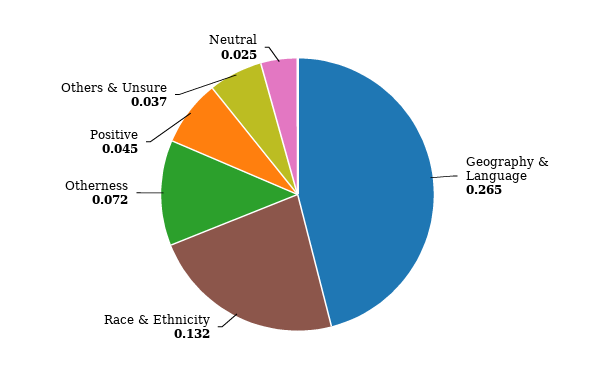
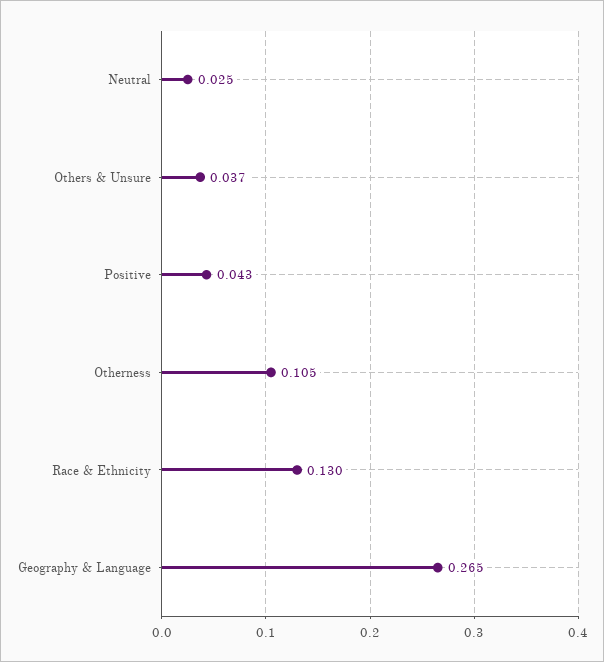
  {
    "Geography & Language": 0.265,
-   "Race & Ethnicity": 0.132,
+   "Race & Ethnicity": 0.13,
-   "Otherness": 0.072,
+   "Otherness": 0.105,
-   "Positive": 0.045,
+   "Positive": 0.043,
    "Others & Unsure": 0.037,
    "Neutral": 0.025
  }

